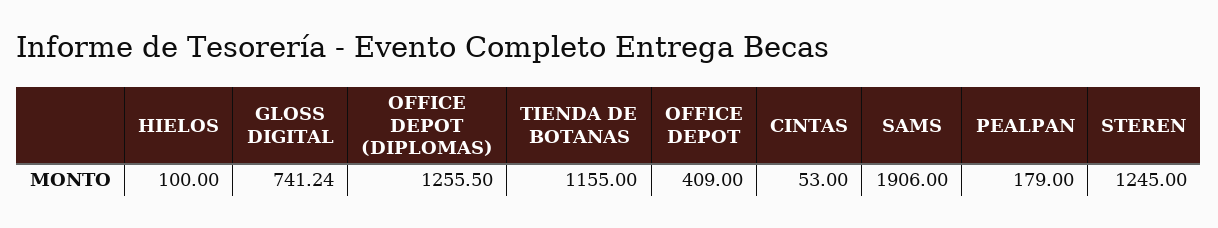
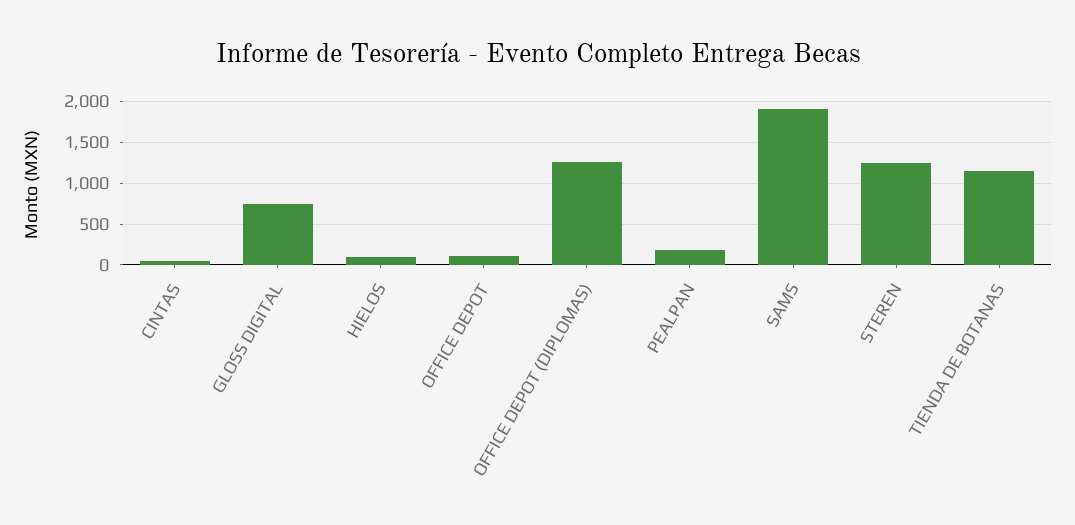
  {
    "HIELOS": 100,
    "GLOSS DIGITAL": 741.24,
    "OFFICE DEPOT (DIPLOMAS)": 1255.5,
    "TIENDA DE BOTANAS": 1155,
-   "OFFICE DEPOT": 409,
+   "OFFICE DEPOT": 100,
    "CINTAS": 53,
    "SAMS": 1906,
    "PEALPAN": 179,
    "STEREN": 1245
  }

